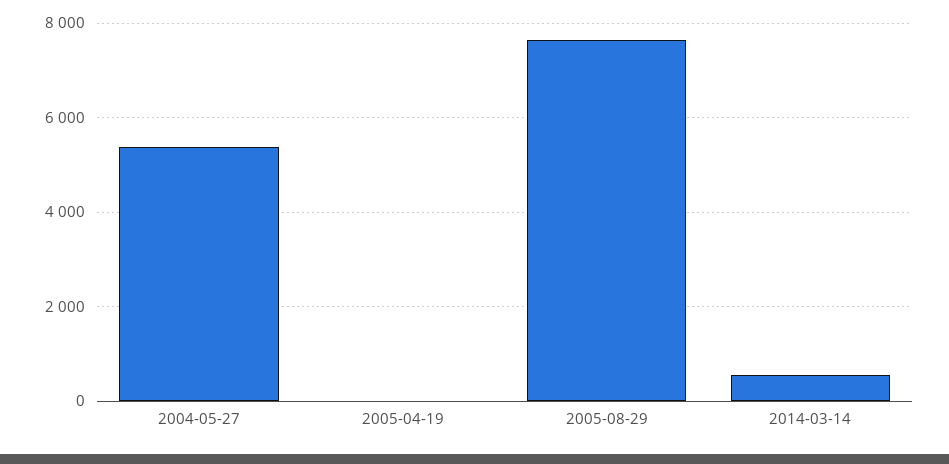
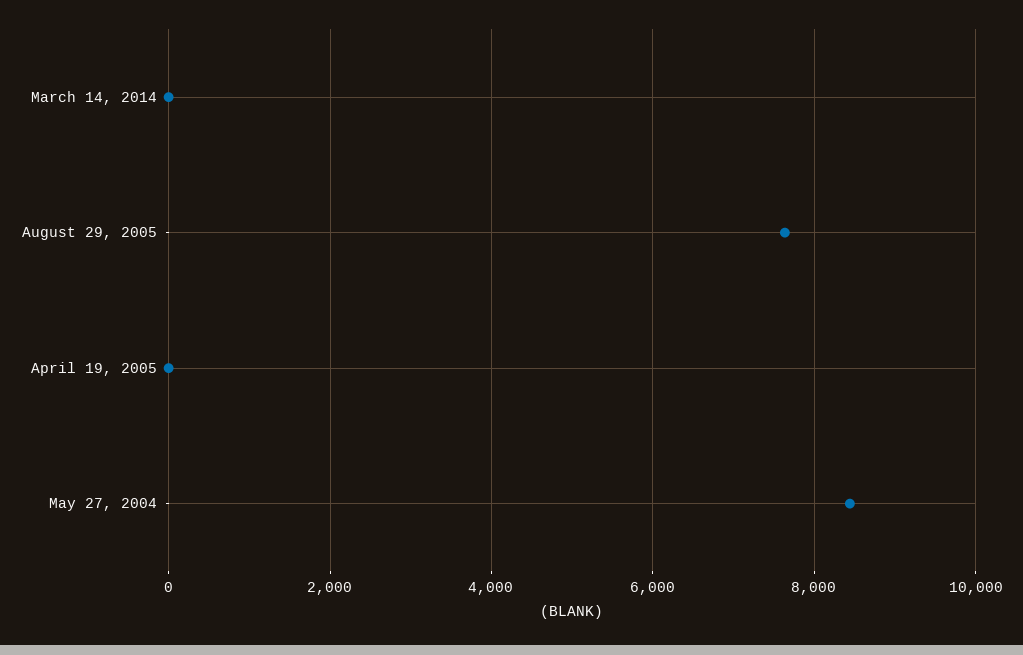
  {
-   "2004-05-27": 5400,
+   "2004-05-27": 8400,
    "2005-04-19": 0,
    "2005-08-29": 7600,
-   "2014-03-14": 600
+   "2014-03-14": 0
  }

